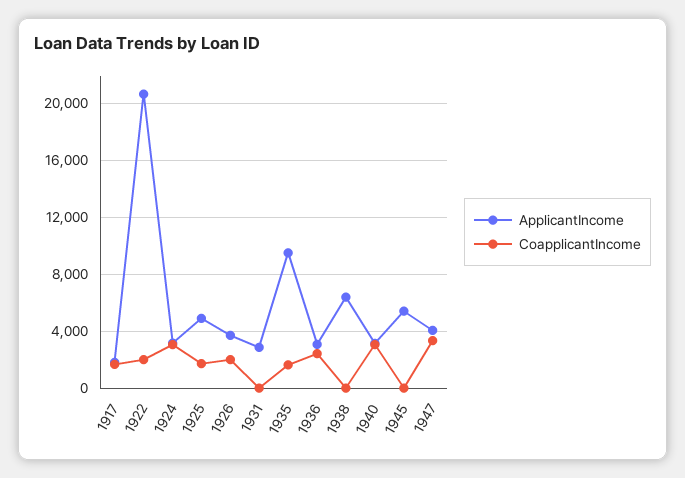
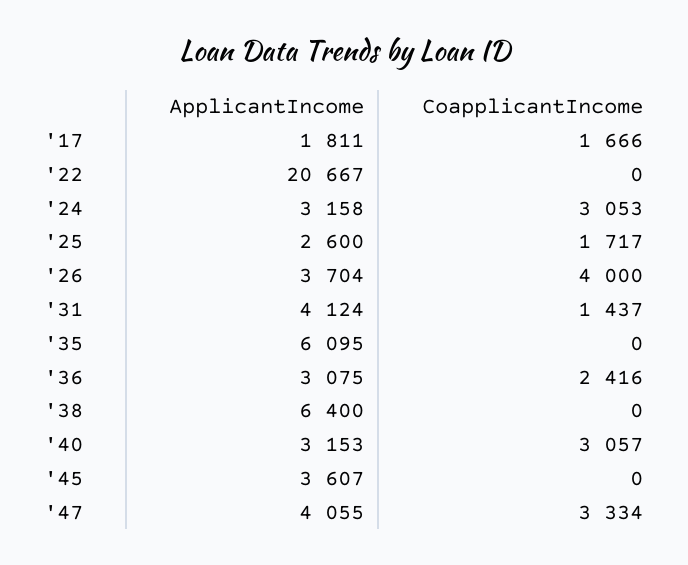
  {
    "ApplicantIncome": {
      "1917": 1811,
      "1922": 20667,
      "1924": 3158,
-     "1925": 5000,
+     "1925": 2600,
      "1926": 3704,
-     "1931": 3000,
+     "1931": 4124,
-     "1935": 9500,
+     "1935": 6095,
      "1936": 3075,
      "1938": 6400,
      "1940": 3153,
-     "1945": 5500,
+     "1945": 3607,
      "1947": 4055
    },
    "CoapplicantIncome": {
      "1917": 1666,
-     "1922": 2000,
+     "1922": 0,
      "1924": 3053,
      "1925": 1717,
-     "1926": 2000,
+     "1926": 4000,
-     "1931": 0,
+     "1931": 1437,
-     "1935": 1500,
+     "1935": 0,
      "1936": 2416,
      "1938": 0,
      "1940": 3057,
      "1945": 0,
      "1947": 3334
    }
  }

